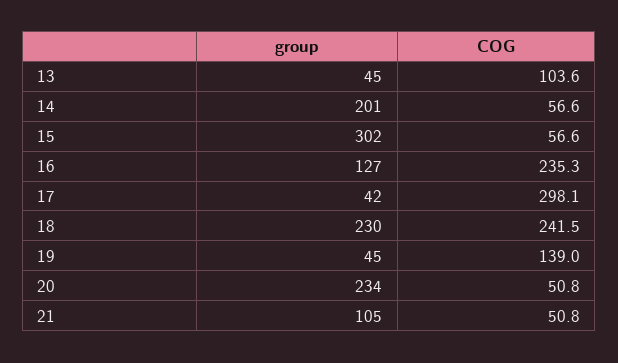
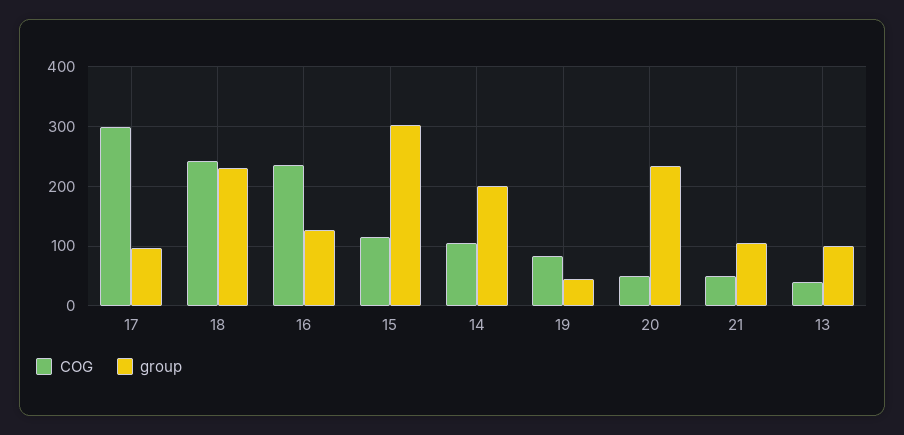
  {
    "group": {
-     "13": 45,
+     "13": 100,
      "14": 201,
      "15": 302,
      "16": 127,
-     "17": 42,
+     "17": 100,
      "18": 230,
      "19": 45,
      "20": 234,
      "21": 105
    },
    "COG": {
-     "13": 103.6,
+     "13": 40,
-     "14": 56.6,
+     "14": 100,
-     "15": 56.6,
+     "15": 120,
      "16": 235.3,
      "17": 298.1,
      "18": 241.5,
-     "19": 139,
+     "19": 80,
      "20": 50.8,
      "21": 50.8
    }
  }

